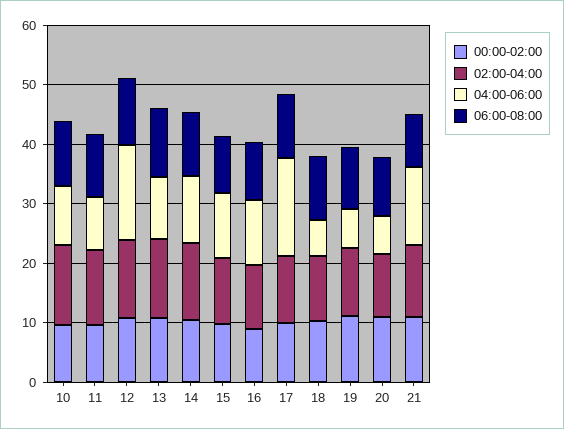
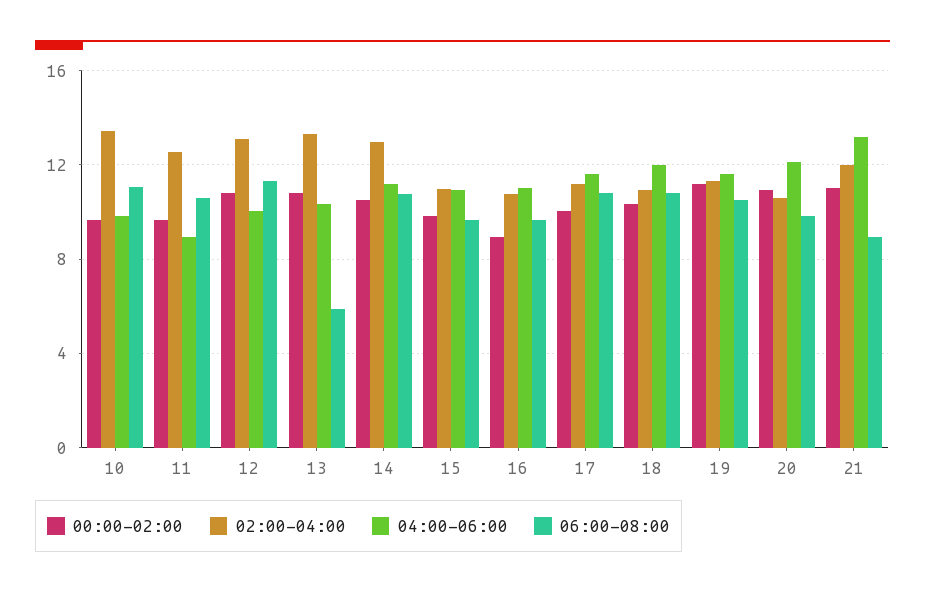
  {
    "00:00-02:00": {
      "10": 9.5,
      "11": 9.5,
      "12": 11,
      "13": 11,
      "14": 10.5,
      "15": 10,
      "16": 9,
      "17": 10,
      "18": 10.5,
      "19": 11,
      "20": 11,
      "21": 11
    },
    "02:00-04:00": {
      "10": 13.5,
      "11": 12.5,
      "12": 13,
      "13": 13.5,
      "14": 13,
      "15": 11,
      "16": 11,
      "17": 11,
      "18": 11,
      "19": 11.5,
      "20": 10.5,
      "21": 12
    },
    "04:00-06:00": {
      "10": 10,
      "11": 9,
-     "12": 16,
+     "12": 10,
      "13": 10.5,
      "14": 11,
      "15": 11,
      "16": 11,
-     "17": 16,
+     "17": 11.5,
-     "18": 6,
+     "18": 12,
-     "19": 6,
+     "19": 11.5,
-     "20": 6,
+     "20": 12,
      "21": 13
    },
    "06:00-08:00": {
      "10": 11,
      "11": 10.5,
      "12": 11.5,
-     "13": 12,
+     "13": 6,
      "14": 11,
      "15": 9.5,
      "16": 9.5,
      "17": 11,
      "18": 11,
      "19": 10.5,
      "20": 10,
      "21": 9
    }
  }

